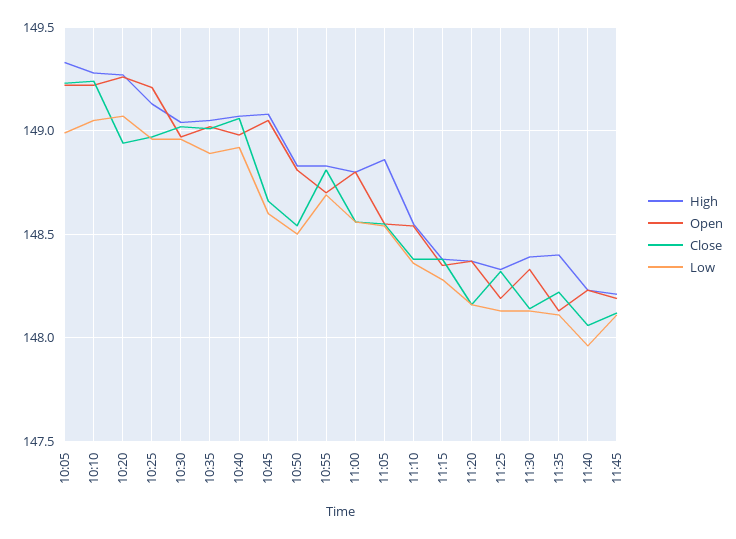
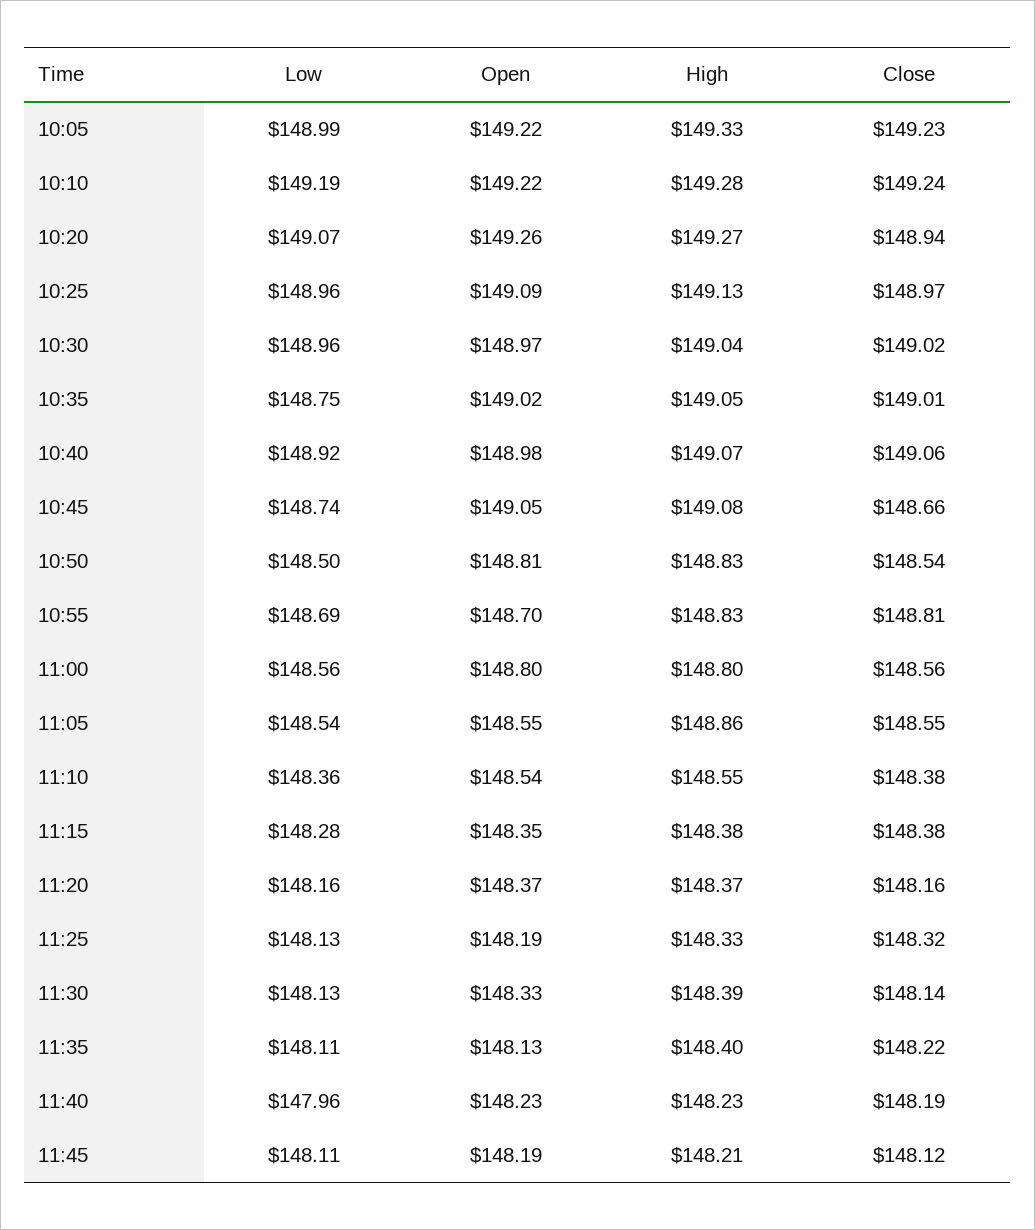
  {
    "High": {
      "10:05": 149.33,
      "10:10": 149.28,
      "10:20": 149.27,
      "10:25": 149.13,
      "10:30": 149.04,
      "10:35": 149.05,
      "10:40": 149.07,
      "10:45": 149.08,
      "10:50": 148.83,
      "10:55": 148.83,
      "11:00": 148.8,
      "11:05": 148.86,
      "11:10": 148.55,
      "11:15": 148.38,
      "11:20": 148.37,
      "11:25": 148.33,
      "11:30": 148.39,
      "11:35": 148.4,
      "11:40": 148.23,
      "11:45": 148.21
    },
    "Open": {
      "10:05": 149.22,
      "10:10": 149.22,
      "10:20": 149.26,
-     "10:25": 149.2,
+     "10:25": 149.09,
      "10:30": 148.97,
      "10:35": 149.02,
      "10:40": 148.98,
      "10:45": 149.05,
      "10:50": 148.81,
      "10:55": 148.7,
      "11:00": 148.8,
      "11:05": 148.55,
      "11:10": 148.54,
      "11:15": 148.35,
      "11:20": 148.37,
      "11:25": 148.19,
      "11:30": 148.33,
      "11:35": 148.13,
      "11:40": 148.23,
      "11:45": 148.19
    },
    "Close": {
      "10:05": 149.23,
      "10:10": 149.24,
      "10:20": 148.94,
      "10:25": 148.97,
      "10:30": 149.02,
      "10:35": 149.01,
      "10:40": 149.06,
      "10:45": 148.66,
      "10:50": 148.54,
      "10:55": 148.81,
      "11:00": 148.56,
      "11:05": 148.55,
      "11:10": 148.38,
      "11:15": 148.38,
      "11:20": 148.16,
      "11:25": 148.32,
      "11:30": 148.14,
      "11:35": 148.22,
-     "11:40": 148.05,
+     "11:40": 148.19,
      "11:45": 148.12
    },
    "Low": {
      "10:05": 148.99,
-     "10:10": 149.05,
+     "10:10": 149.19,
      "10:20": 149.07,
      "10:25": 148.96,
      "10:30": 148.96,
-     "10:35": 148.9,
+     "10:35": 148.75,
      "10:40": 148.92,
-     "10:45": 148.6,
+     "10:45": 148.74,
      "10:50": 148.5,
      "10:55": 148.69,
      "11:00": 148.56,
      "11:05": 148.54,
      "11:10": 148.36,
      "11:15": 148.28,
      "11:20": 148.16,
      "11:25": 148.13,
      "11:30": 148.13,
      "11:35": 148.11,
      "11:40": 147.96,
      "11:45": 148.11
    }
  }

